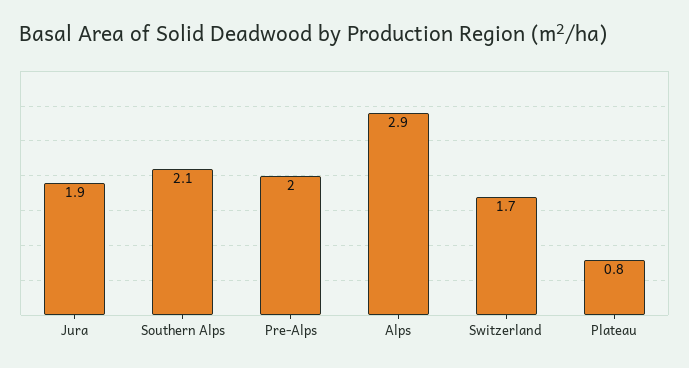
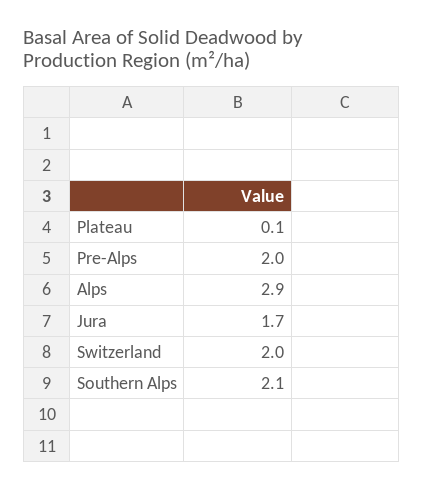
  {
-   "Jura": 1.9,
+   "Jura": 1.7,
    "Southern Alps": 2.1,
    "Pre-Alps": 2,
    "Alps": 2.9,
-   "Switzerland": 1.7,
+   "Switzerland": 2,
-   "Plateau": 0.8
+   "Plateau": 0.1
  }

